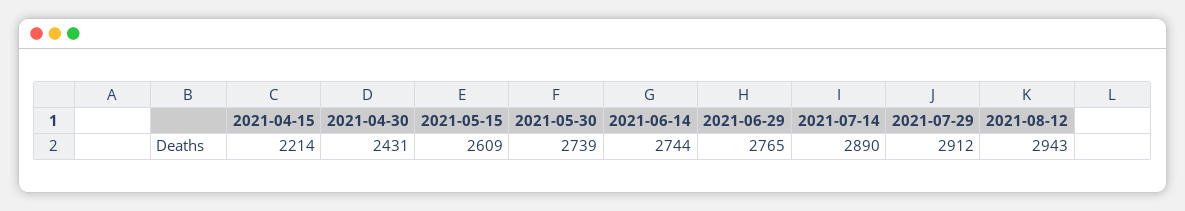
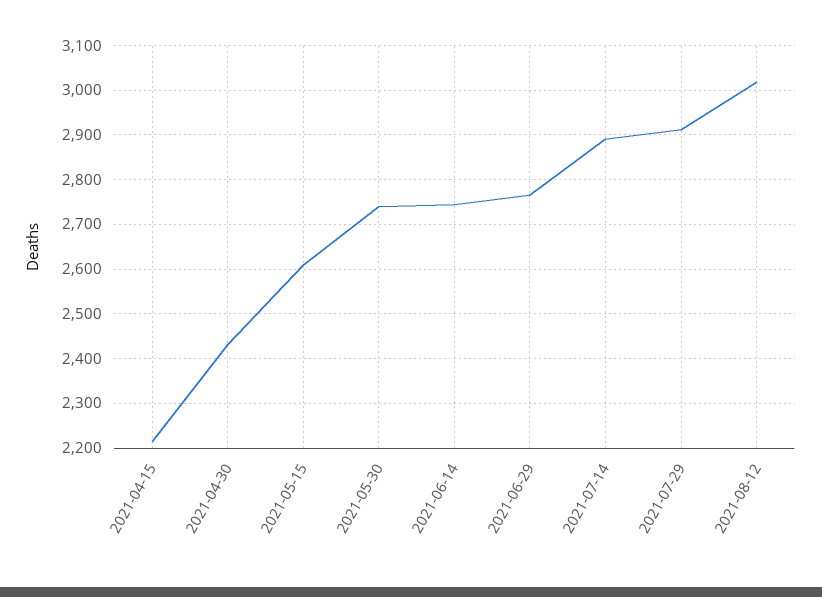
  {
    "2021-04-15": 2214,
    "2021-04-30": 2431,
    "2021-05-15": 2609,
    "2021-05-30": 2739,
    "2021-06-14": 2744,
    "2021-06-29": 2765,
    "2021-07-14": 2890,
    "2021-07-29": 2912,
-   "2021-08-12": 2943
+   "2021-08-12": 3020
  }

